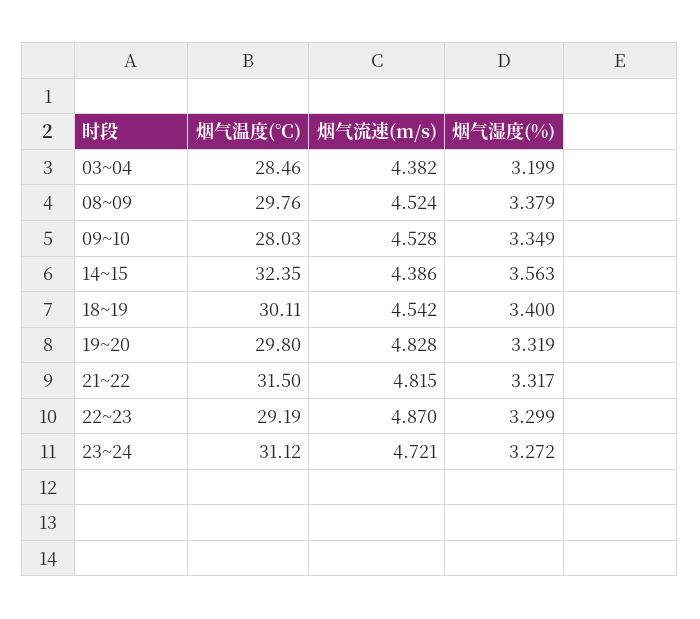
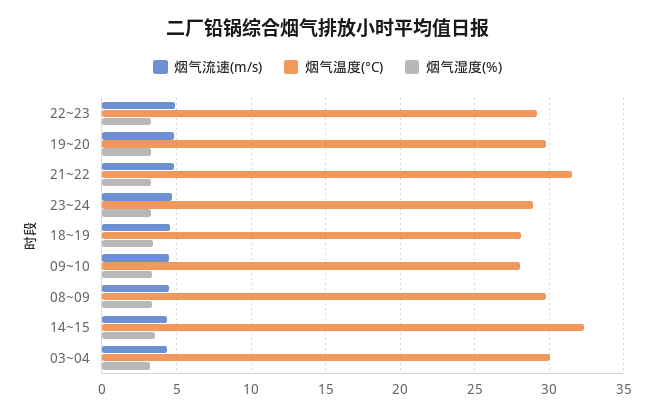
  {
    "烟气温度(°C)": {
-     "03~04": 28.46,
+     "03~04": 30,
      "08~09": 29.76,
      "09~10": 28.03,
      "14~15": 32.35,
-     "18~19": 30.11,
+     "18~19": 28,
      "19~20": 29.8,
      "21~22": 31.5,
      "22~23": 29.19,
-     "23~24": 31.12
+     "23~24": 29
    },
    "烟气流速(m/s)": {
      "03~04": 4.382,
      "08~09": 4.524,
      "09~10": 4.528,
      "14~15": 4.386,
      "18~19": 4.542,
      "19~20": 4.828,
      "21~22": 4.815,
      "22~23": 4.87,
      "23~24": 4.721
    },
    "烟气湿度(%)": {
      "03~04": 3.199,
      "08~09": 3.379,
      "09~10": 3.349,
      "14~15": 3.563,
      "18~19": 3.4,
      "19~20": 3.319,
      "21~22": 3.317,
      "22~23": 3.299,
      "23~24": 3.272
    }
  }

